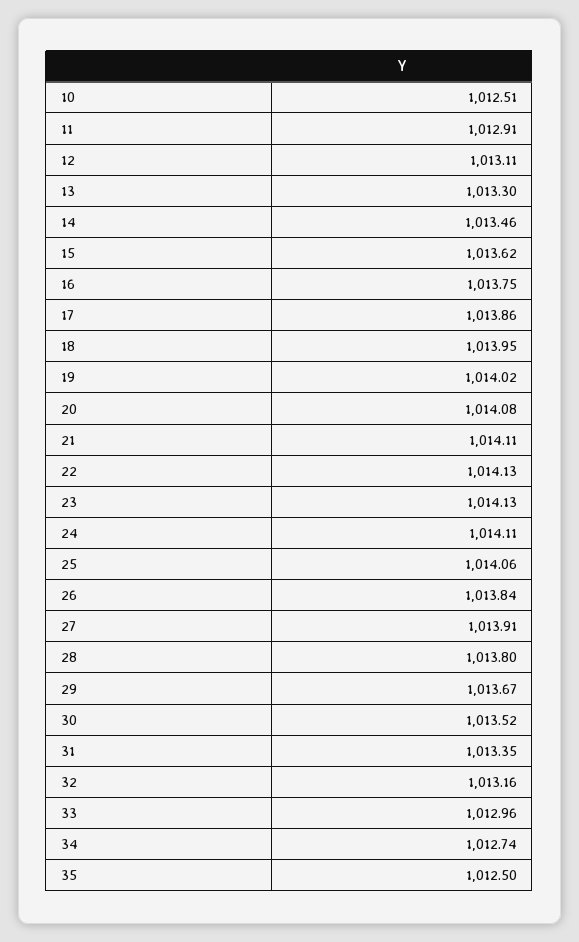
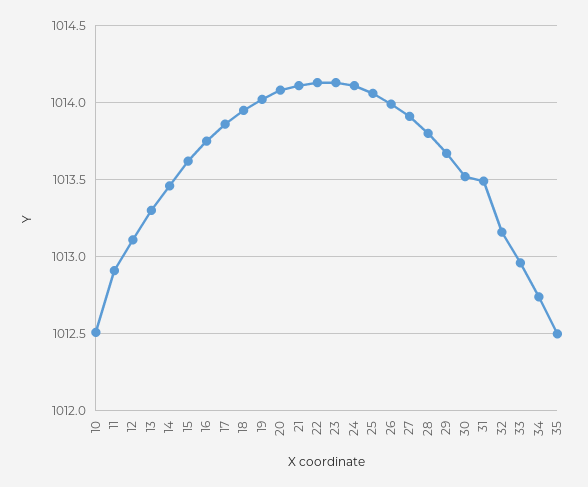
  {
    "10": 1012.51,
    "11": 1012.91,
    "12": 1013.11,
    "13": 1013.3,
    "14": 1013.46,
    "15": 1013.62,
    "16": 1013.75,
    "17": 1013.86,
    "18": 1013.95,
    "19": 1014.02,
    "20": 1014.08,
    "21": 1014.11,
    "22": 1014.13,
    "23": 1014.13,
    "24": 1014.11,
    "25": 1014.06,
-   "26": 1013.84,
+   "26": 1014,
    "27": 1013.91,
    "28": 1013.8,
    "29": 1013.67,
    "30": 1013.52,
-   "31": 1013.35,
+   "31": 1013.5,
    "32": 1013.16,
    "33": 1012.96,
    "34": 1012.74,
    "35": 1012.5
  }

